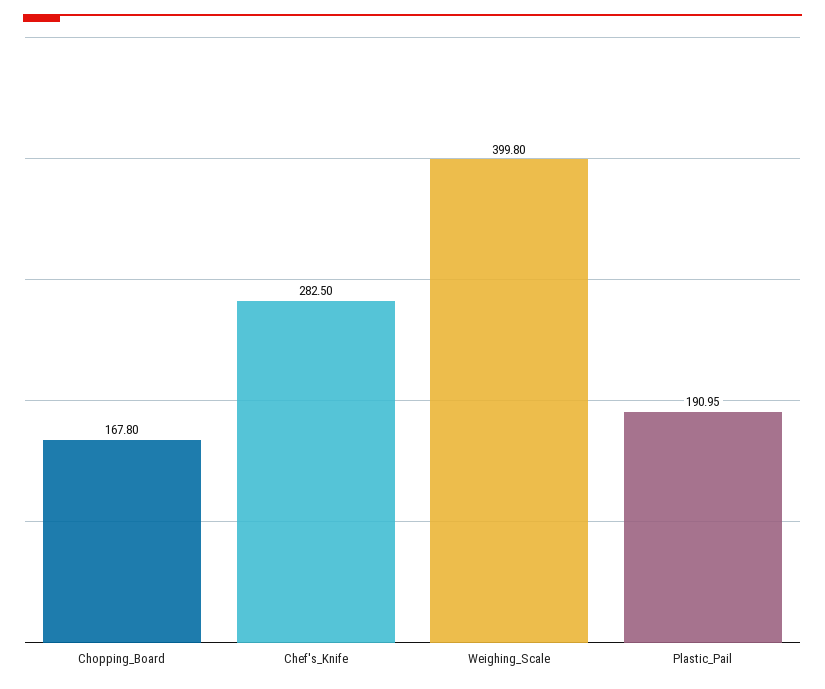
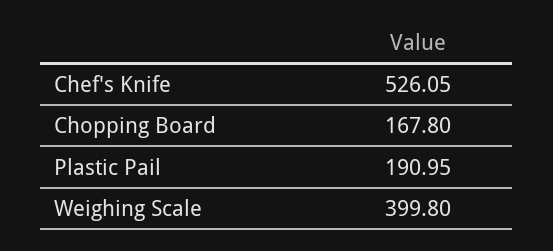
  {
    "Chopping_Board": 167.8,
-   "Chef's_Knife": 282.5,
+   "Chef's_Knife": 526.05,
    "Weighing_Scale": 399.8,
    "Plastic_Pail": 190.95
  }

